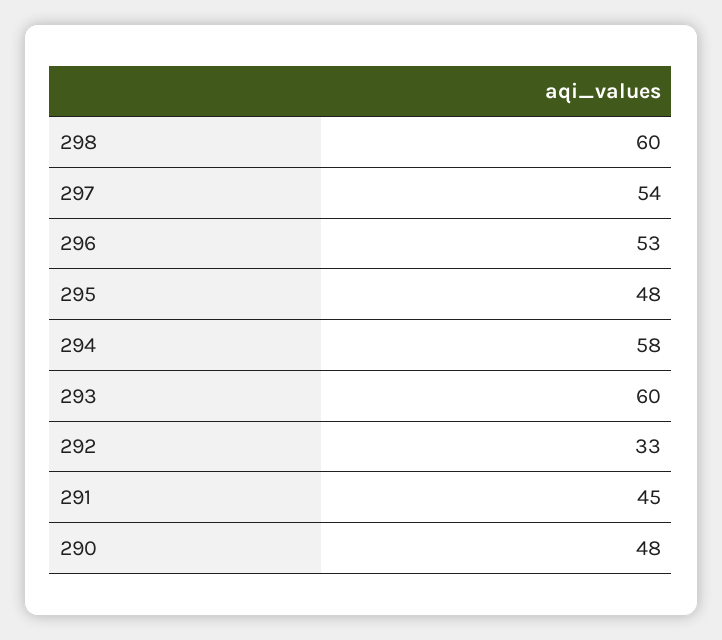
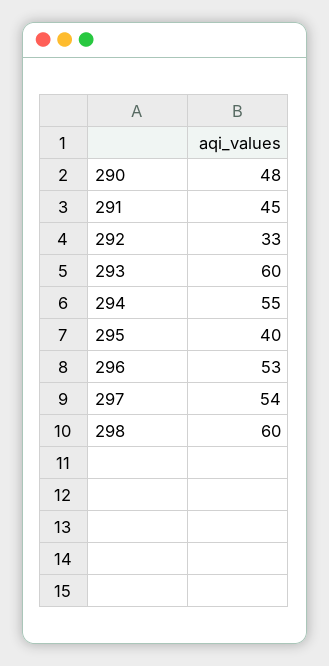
  {
    "298": 60,
    "297": 54,
    "296": 53,
-   "295": 48,
+   "295": 40,
-   "294": 58,
+   "294": 55,
    "293": 60,
    "292": 33,
    "291": 45,
    "290": 48
  }

